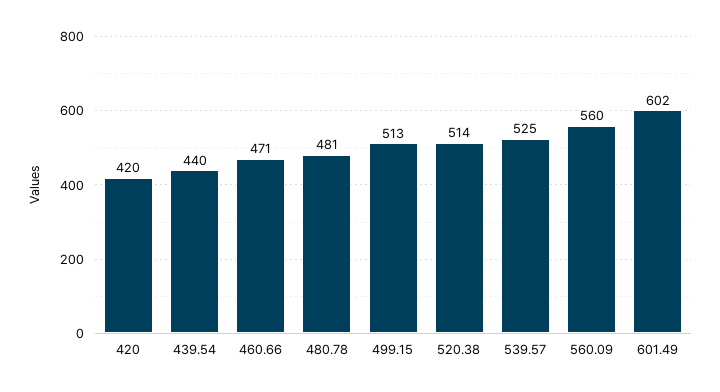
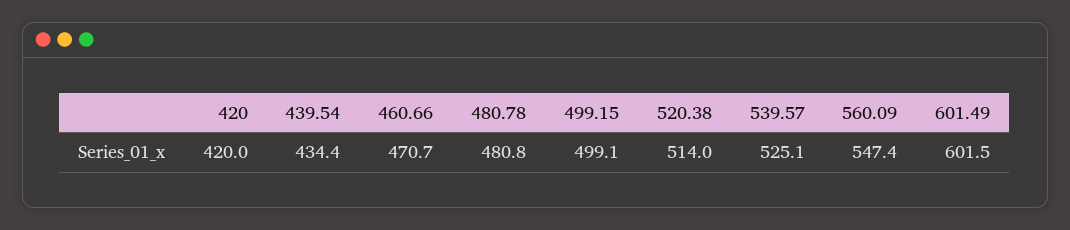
  {
    "420": 420,
-   "439.54": 440,
+   "439.54": 434.4,
    "460.66": 470.7,
    "480.78": 480.8,
-   "499.15": 513,
+   "499.15": 499.1,
    "520.38": 514,
    "539.57": 525.1,
-   "560.09": 560,
+   "560.09": 547.4,
    "601.49": 601.5
  }

